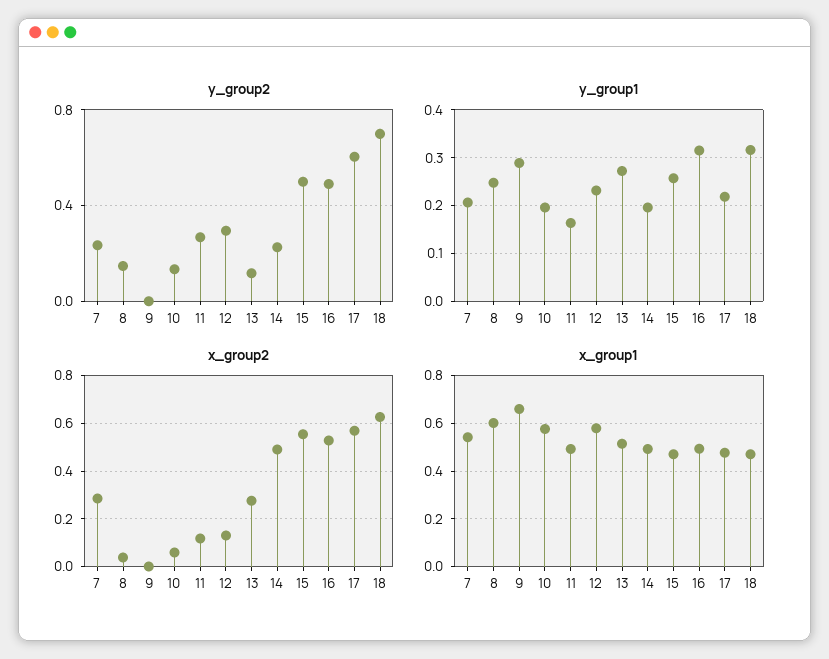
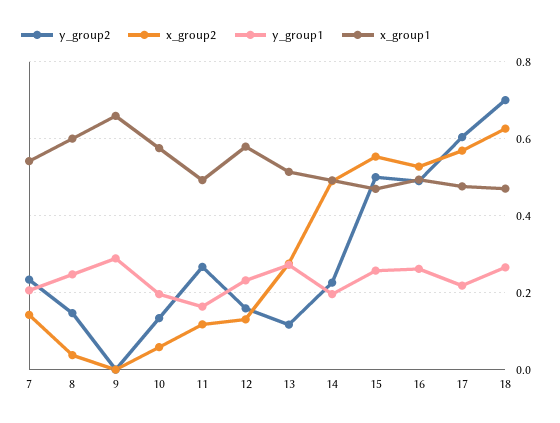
  {
    "y_group2": {
      "7": 0.24,
      "8": 0.14,
      "9": 0,
      "10": 0.14,
      "11": 0.26,
-     "12": 0.3,
+     "12": 0.16,
      "13": 0.12,
      "14": 0.22,
      "15": 0.5,
      "16": 0.5,
      "17": 0.6,
      "18": 0.7
    },
    "y_group1": {
      "7": 0.2,
      "8": 0.24,
      "9": 0.28,
      "10": 0.2,
      "11": 0.16,
      "12": 0.24,
      "13": 0.28,
      "14": 0.2,
      "15": 0.26,
-     "16": 0.32,
+     "16": 0.26,
      "17": 0.22,
-     "18": 0.32
+     "18": 0.26
    },
    "x_group2": {
-     "7": 0.3,
+     "7": 0.14,
      "8": 0.04,
      "9": 0,
      "10": 0.06,
      "11": 0.12,
      "12": 0.14,
      "13": 0.28,
      "14": 0.48,
      "15": 0.56,
      "16": 0.52,
      "17": 0.56,
      "18": 0.62
    },
    "x_group1": {
      "7": 0.54,
      "8": 0.6,
      "9": 0.66,
      "10": 0.58,
      "11": 0.5,
      "12": 0.58,
      "13": 0.52,
      "14": 0.5,
      "15": 0.46,
      "16": 0.5,
      "17": 0.48,
      "18": 0.48
    }
  }

